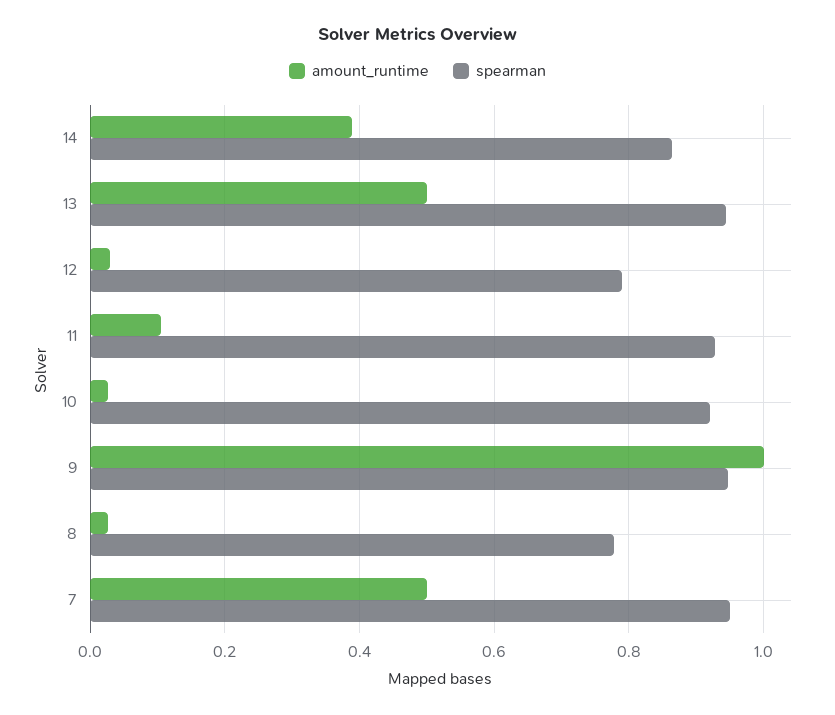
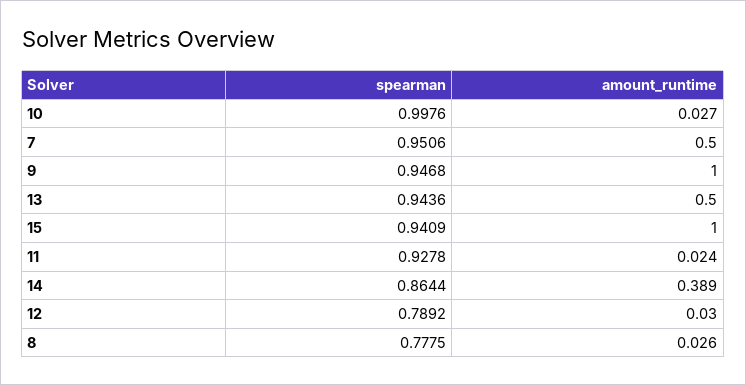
  {
    "amount_runtime": {
      "14": 0.389,
      "13": 0.5,
      "12": 0.03,
-     "11": 0.1,
+     "11": 0.024,
      "10": 0.027,
      "9": 1,
      "8": 0.026,
-     "7": 0.5
+     "7": 0.5,
+     "15": 1
    },
    "spearman": {
      "14": 0.8644,
      "13": 0.9436,
      "12": 0.7892,
      "11": 0.9278,
-     "10": 0.92,
+     "10": 0.9976,
      "9": 0.9468,
      "8": 0.7775,
-     "7": 0.9506
+     "7": 0.9506,
+     "15": 0.9409
    }
  }

